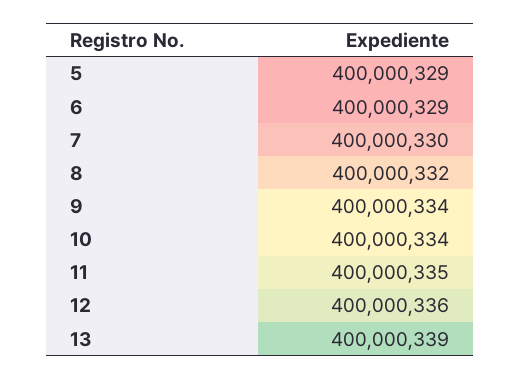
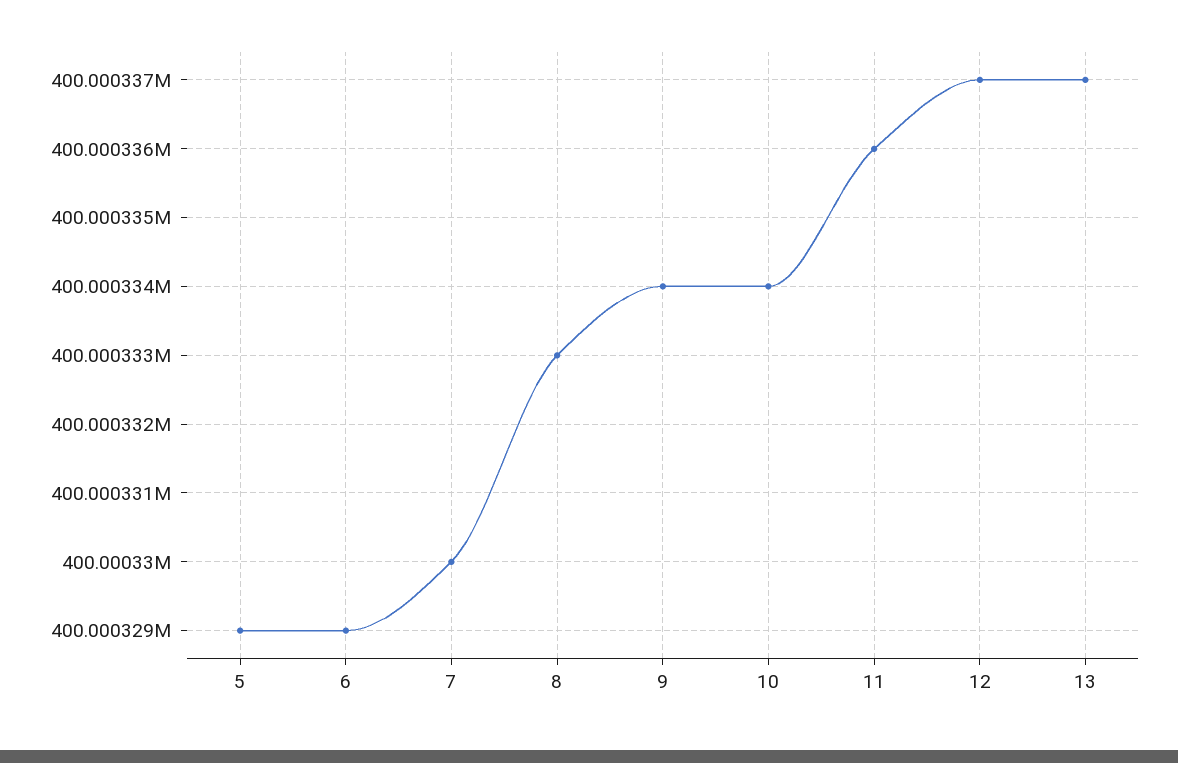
  {
    "5": 400000329,
    "6": 400000329,
    "7": 400000330,
-   "8": 400000332,
+   "8": 400000333,
    "9": 400000334,
    "10": 400000334,
-   "11": 400000335,
+   "11": 400000336,
-   "12": 400000336,
+   "12": 400000337,
-   "13": 400000339
+   "13": 400000337
  }

